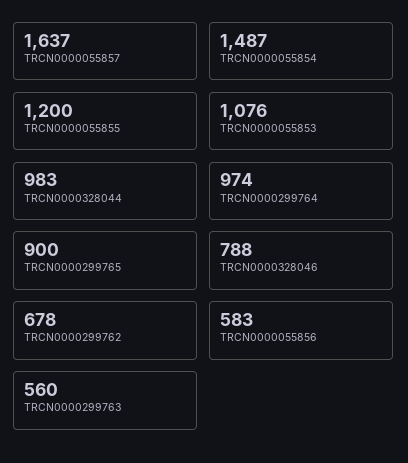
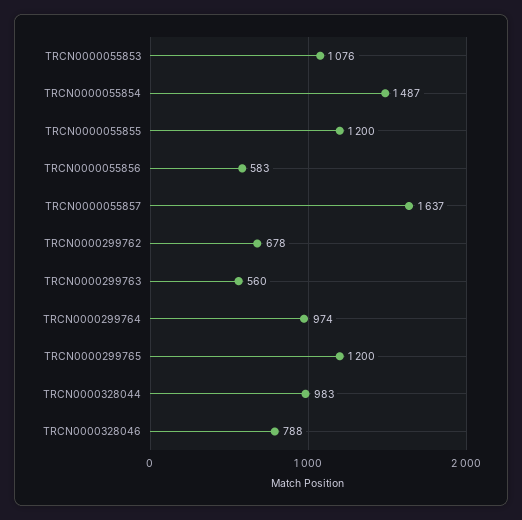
  {
    "TRCN0000055857": 1637,
    "TRCN0000055854": 1487,
    "TRCN0000055855": 1200,
    "TRCN0000055853": 1076,
    "TRCN0000328044": 983,
    "TRCN0000299764": 974,
-   "TRCN0000299765": 900,
+   "TRCN0000299765": 1200,
    "TRCN0000328046": 788,
    "TRCN0000299762": 678,
    "TRCN0000055856": 583,
    "TRCN0000299763": 560
  }

